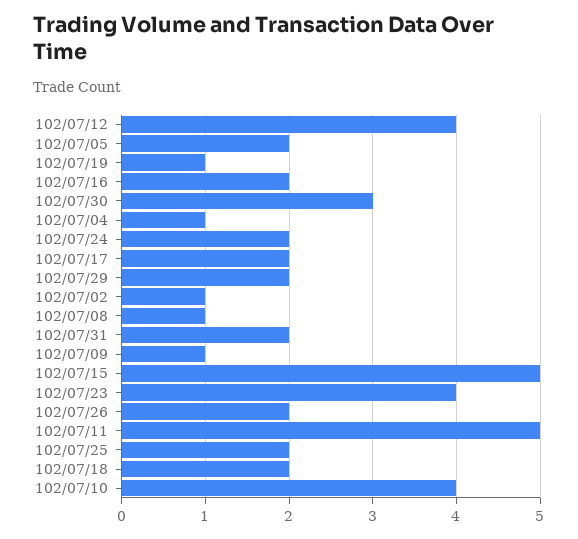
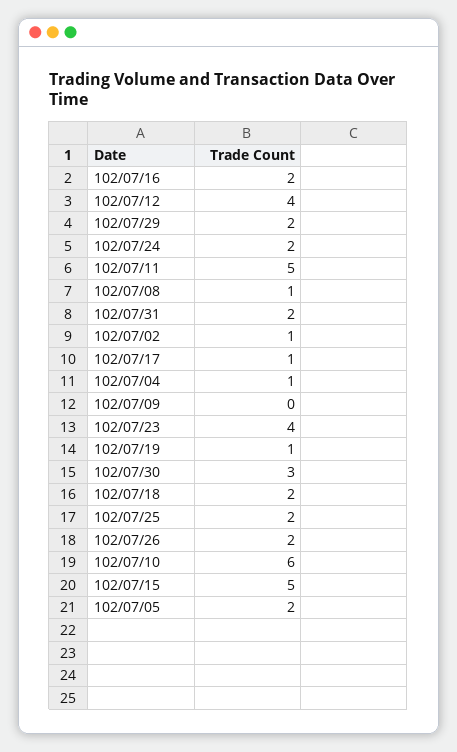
  {
    "102/07/12": 4,
    "102/07/05": 2,
    "102/07/19": 1,
    "102/07/16": 2,
    "102/07/30": 3,
    "102/07/04": 1,
    "102/07/24": 2,
-   "102/07/17": 2,
+   "102/07/17": 1,
    "102/07/29": 2,
    "102/07/02": 1,
    "102/07/08": 1,
    "102/07/31": 2,
-   "102/07/09": 1,
+   "102/07/09": 0,
    "102/07/15": 5,
    "102/07/23": 4,
    "102/07/26": 2,
    "102/07/11": 5,
    "102/07/25": 2,
    "102/07/18": 2,
-   "102/07/10": 4
+   "102/07/10": 6
  }

